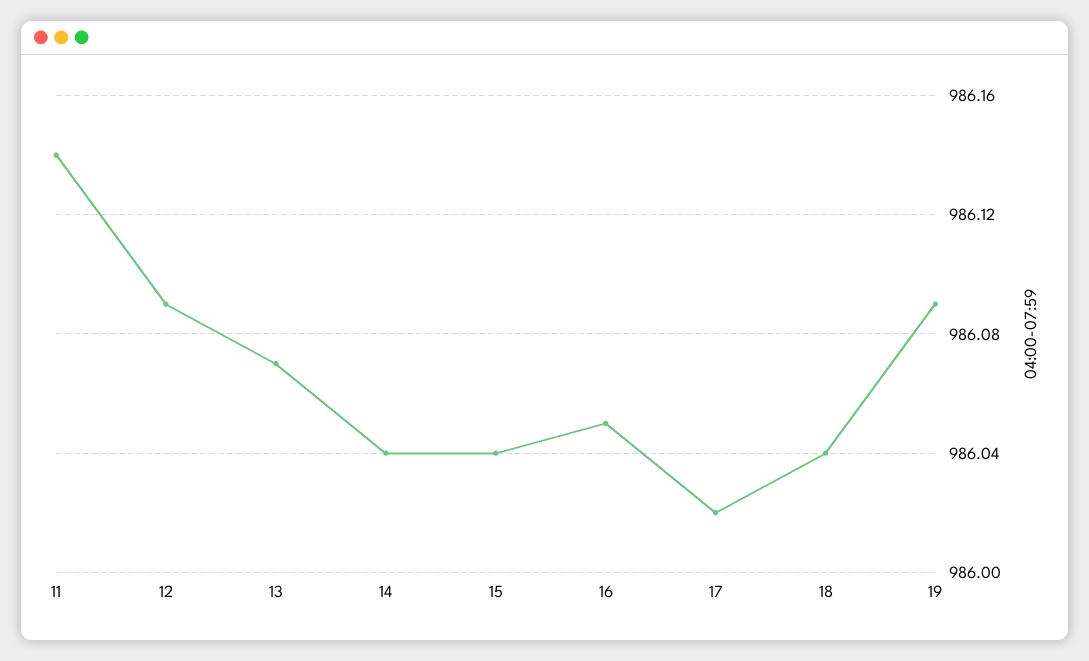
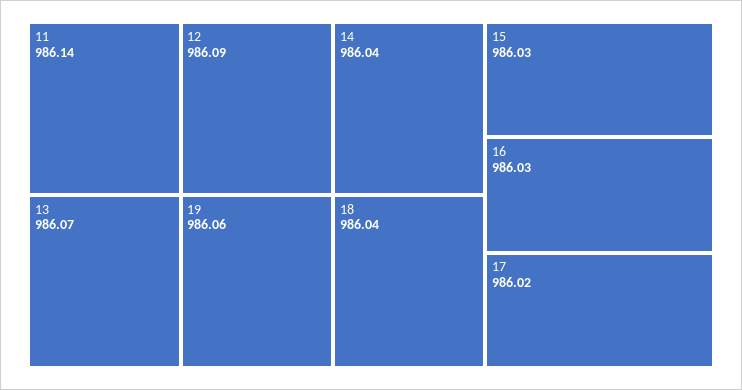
  {
    "11": 986.14,
    "12": 986.09,
    "13": 986.07,
    "14": 986.04,
-   "15": 986.04,
+   "15": 986.03,
-   "16": 986.05,
+   "16": 986.03,
    "17": 986.02,
    "18": 986.04,
-   "19": 986.09
+   "19": 986.06
  }

